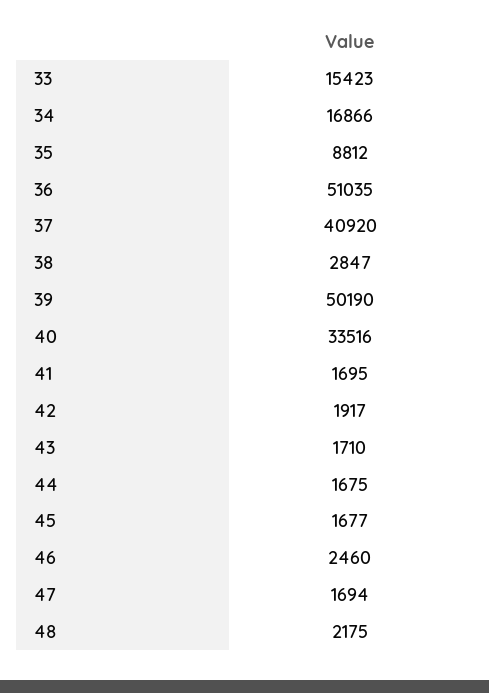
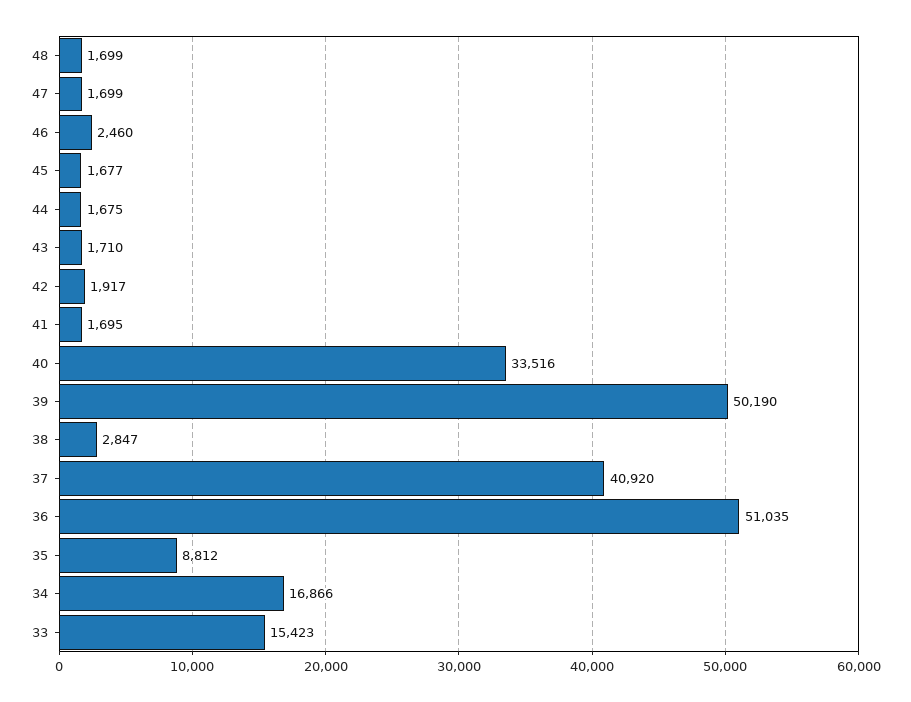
  {
    "33": 15423,
    "34": 16866,
    "35": 8812,
    "36": 51035,
    "37": 40920,
    "38": 2847,
    "39": 50190,
    "40": 33516,
    "41": 1695,
    "42": 1917,
    "43": 1710,
    "44": 1675,
    "45": 1677,
    "46": 2460,
-   "47": 1694,
+   "47": 1699,
-   "48": 2175
+   "48": 1699
  }

